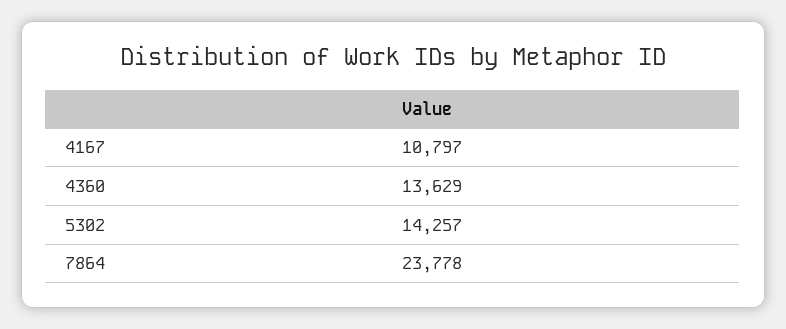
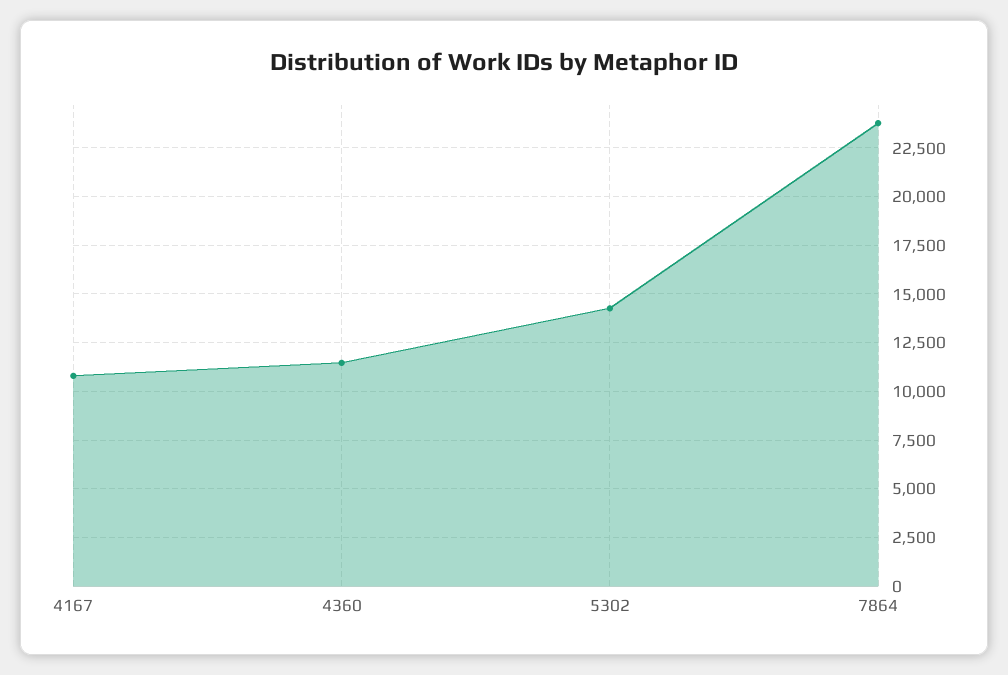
  {
    "4167": 10797,
-   "4360": 13629,
+   "4360": 11500,
    "5302": 14257,
    "7864": 23778
  }

